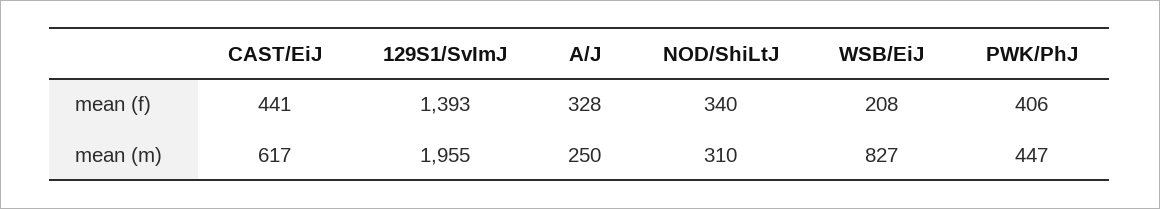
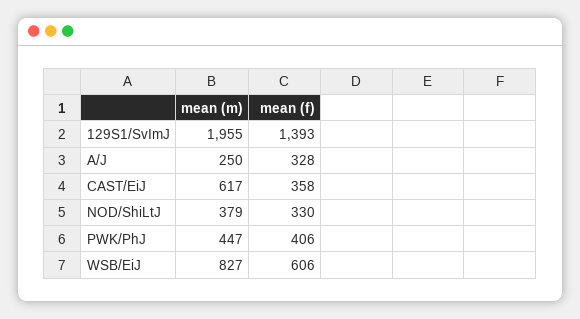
  {
    "CAST/EiJ": {
-     "mean (f)": 441,
+     "mean (f)": 358,
      "mean (m)": 617
    },
    "129S1/SvImJ": {
      "mean (f)": 1393,
      "mean (m)": 1955
    },
    "A/J": {
      "mean (f)": 328,
      "mean (m)": 250
    },
    "NOD/ShiLtJ": {
-     "mean (f)": 340,
+     "mean (f)": 330,
-     "mean (m)": 310
+     "mean (m)": 379
    },
    "WSB/EiJ": {
-     "mean (f)": 208,
+     "mean (f)": 606,
      "mean (m)": 827
    },
    "PWK/PhJ": {
      "mean (f)": 406,
      "mean (m)": 447
    }
  }

